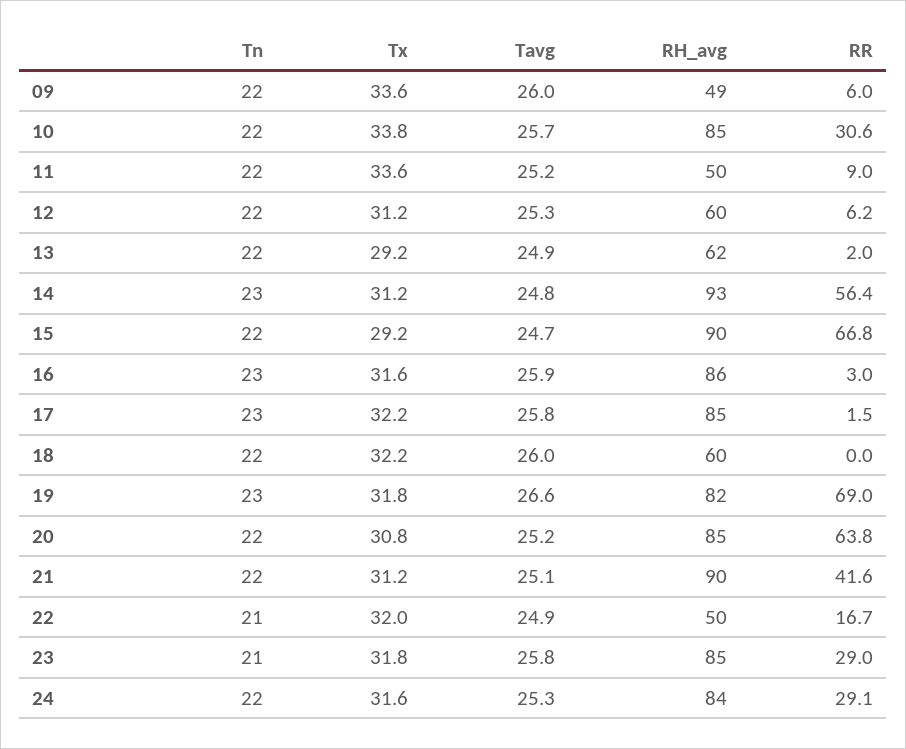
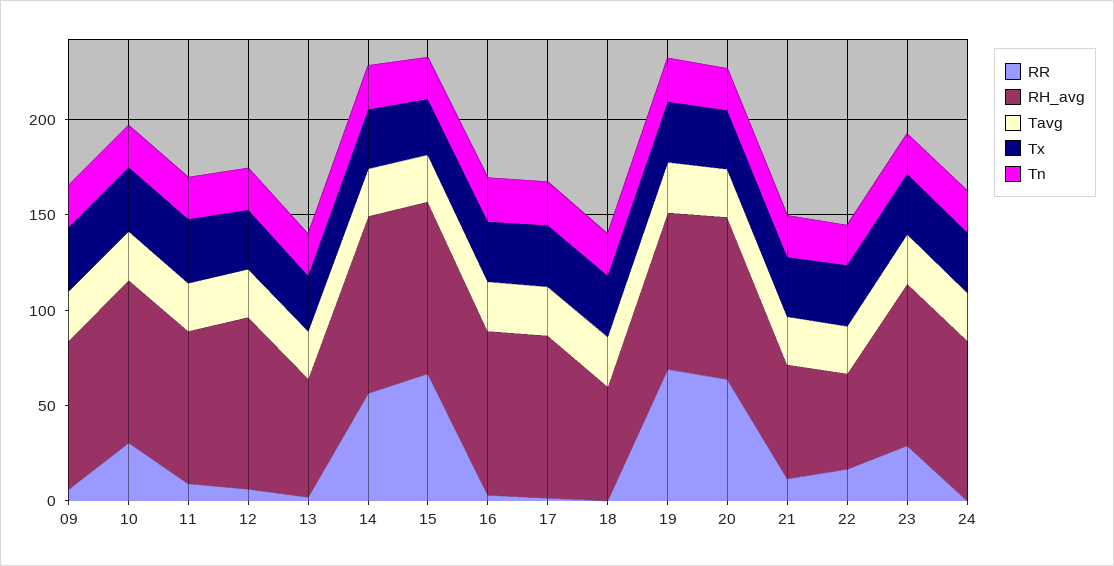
  {
    "Tn": {
      "09": 22,
      "10": 22,
      "11": 22,
      "12": 22,
      "13": 22,
      "14": 23,
      "15": 22,
      "16": 23,
      "17": 23,
      "18": 22,
      "19": 23,
      "20": 22,
      "21": 22,
      "22": 21,
      "23": 21,
      "24": 22
    },
    "Tx": {
      "09": 33.6,
      "10": 33.8,
      "11": 33.6,
      "12": 31.2,
      "13": 29.2,
      "14": 31.2,
      "15": 29.2,
      "16": 31.6,
      "17": 32.2,
      "18": 32.2,
      "19": 31.8,
      "20": 30.8,
      "21": 31.2,
      "22": 32,
      "23": 31.8,
      "24": 31.6
    },
    "Tavg": {
      "09": 26,
      "10": 25.7,
      "11": 25.2,
      "12": 25.3,
      "13": 24.9,
      "14": 24.8,
      "15": 24.7,
      "16": 25.9,
      "17": 25.8,
      "18": 26,
      "19": 26.6,
      "20": 25.2,
      "21": 25.1,
      "22": 24.9,
      "23": 25.8,
      "24": 25.3
    },
    "RH_avg": {
-     "09": 49,
+     "09": 80,
      "10": 85,
-     "11": 50,
+     "11": 80,
-     "12": 60,
+     "12": 90,
      "13": 62,
      "14": 93,
      "15": 90,
      "16": 86,
      "17": 85,
      "18": 60,
      "19": 82,
      "20": 85,
-     "21": 90,
+     "21": 60,
      "22": 50,
      "23": 85,
      "24": 84
    },
    "RR": {
      "09": 6,
      "10": 30.6,
      "11": 9,
      "12": 6.2,
      "13": 2,
      "14": 56.4,
      "15": 66.8,
      "16": 3,
      "17": 1.5,
      "18": 0,
      "19": 69,
      "20": 63.8,
-     "21": 41.6,
+     "21": 10,
      "22": 16.7,
      "23": 29,
-     "24": 29.1
+     "24": 0
    }
  }

